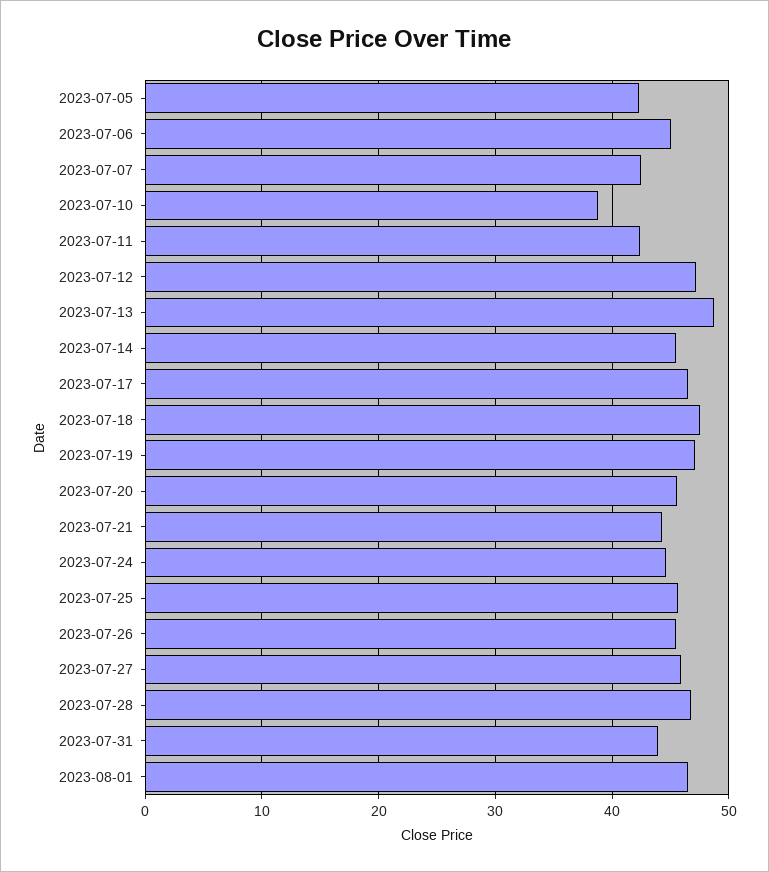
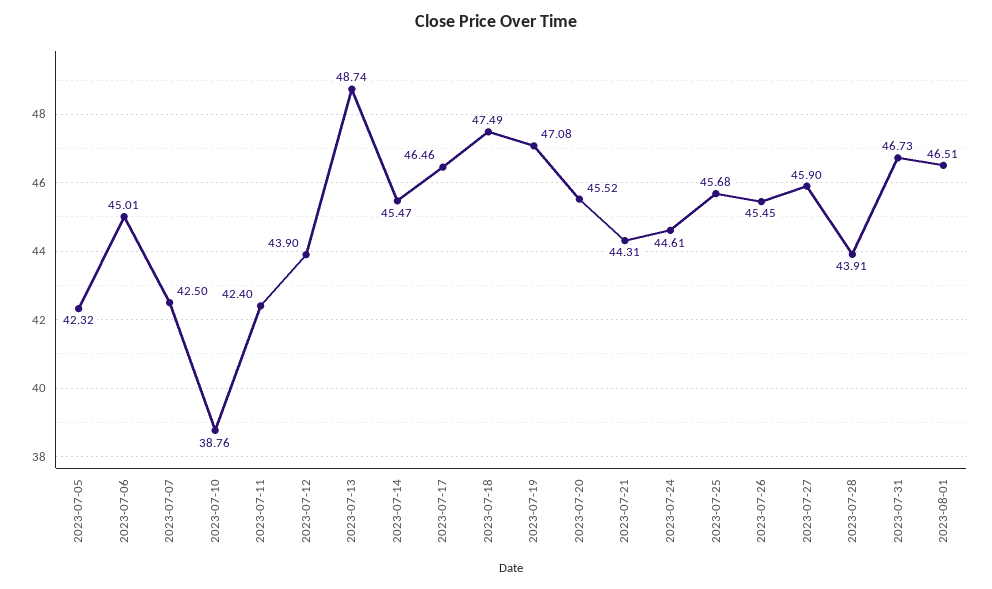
  {
    "2023-07-05": 42.32,
    "2023-07-06": 45.01,
    "2023-07-07": 42.5,
    "2023-07-10": 38.76,
    "2023-07-11": 42.4,
-   "2023-07-12": 47,
+   "2023-07-12": 43.9,
    "2023-07-13": 48.74,
    "2023-07-14": 45.47,
    "2023-07-17": 46.46,
    "2023-07-18": 47.49,
    "2023-07-19": 47.08,
    "2023-07-20": 45.52,
    "2023-07-21": 44.31,
    "2023-07-24": 44.61,
    "2023-07-25": 45.68,
    "2023-07-26": 45.45,
    "2023-07-27": 45.9,
-   "2023-07-28": 47,
+   "2023-07-28": 43.91,
-   "2023-07-31": 44,
+   "2023-07-31": 46.73,
    "2023-08-01": 46.51
  }

